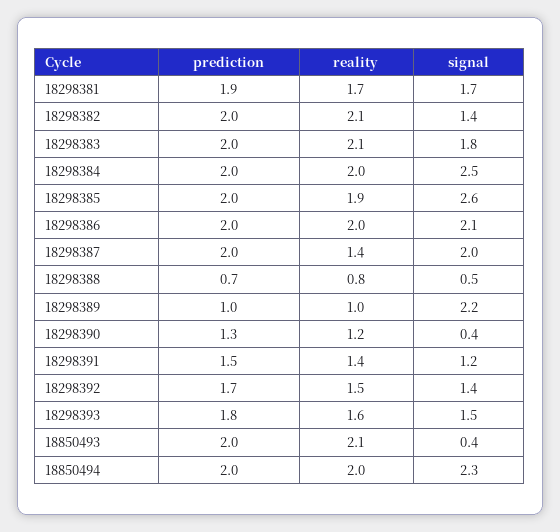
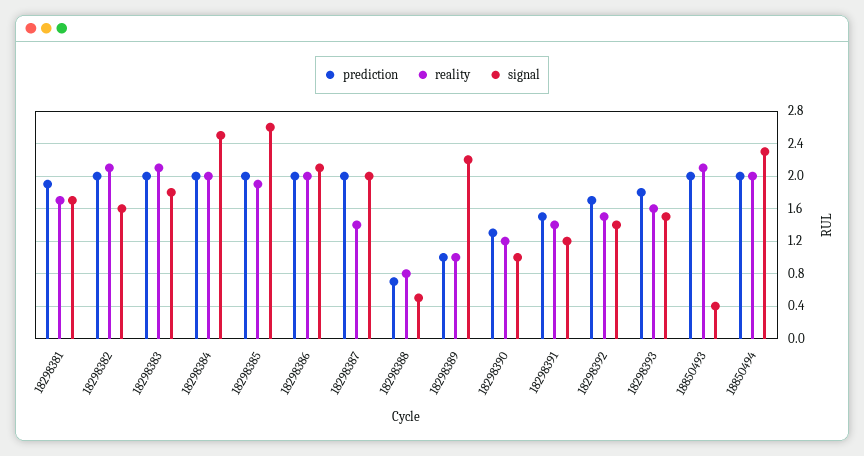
  {
    "prediction": {
      "18298381": 1.9,
      "18298382": 2,
      "18298383": 2,
      "18298384": 2,
      "18298385": 2,
      "18298386": 2,
      "18298387": 2,
      "18298388": 0.7,
      "18298389": 1,
      "18298390": 1.3,
      "18298391": 1.5,
      "18298392": 1.7,
      "18298393": 1.8,
      "18850493": 2,
      "18850494": 2
    },
    "reality": {
      "18298381": 1.7,
      "18298382": 2.1,
      "18298383": 2.1,
      "18298384": 2,
      "18298385": 1.9,
      "18298386": 2,
      "18298387": 1.4,
      "18298388": 0.8,
      "18298389": 1,
      "18298390": 1.2,
      "18298391": 1.4,
      "18298392": 1.5,
      "18298393": 1.6,
      "18850493": 2.1,
      "18850494": 2
    },
    "signal": {
      "18298381": 1.7,
-     "18298382": 1.4,
+     "18298382": 1.6,
      "18298383": 1.8,
      "18298384": 2.5,
      "18298385": 2.6,
      "18298386": 2.1,
      "18298387": 2,
      "18298388": 0.5,
      "18298389": 2.2,
-     "18298390": 0.4,
+     "18298390": 1,
      "18298391": 1.2,
      "18298392": 1.4,
      "18298393": 1.5,
      "18850493": 0.4,
      "18850494": 2.3
    }
  }

